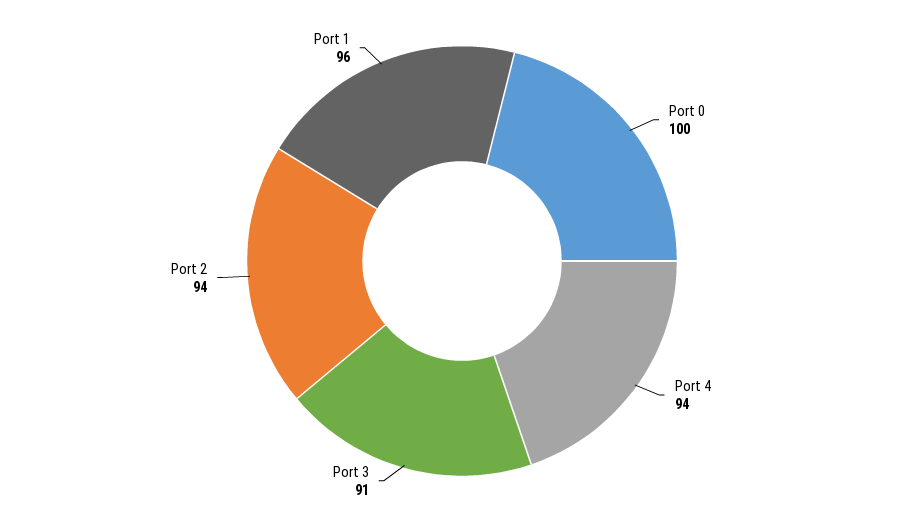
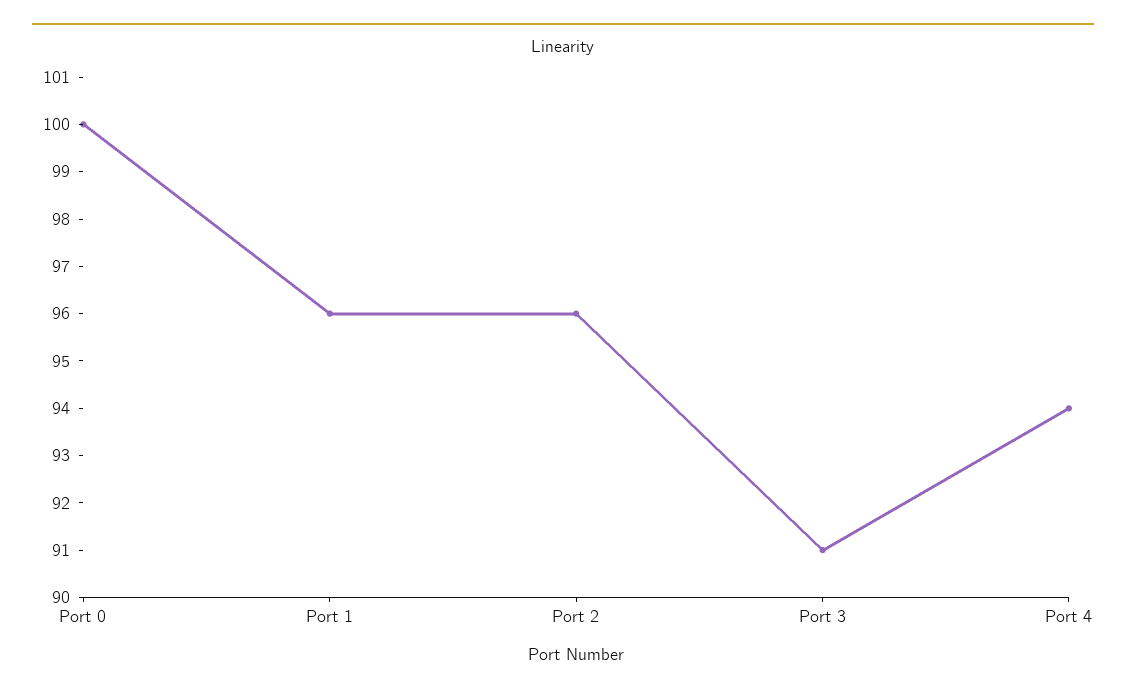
  {
    "Port 0": 100,
    "Port 4": 94,
    "Port 3": 91,
-   "Port 2": 94,
+   "Port 2": 96,
    "Port 1": 96
  }

